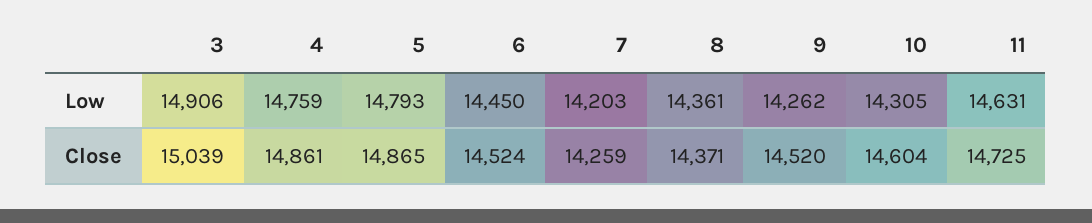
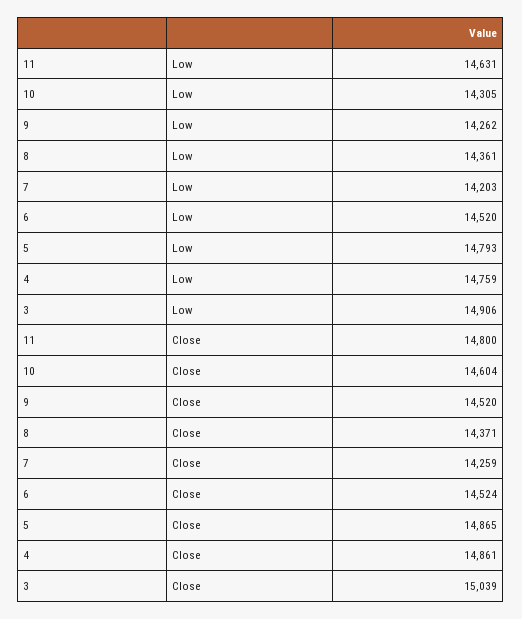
  {
    "3": {
      "Low": 14906,
      "Close": 15039
    },
    "4": {
      "Low": 14759,
      "Close": 14861
    },
    "5": {
      "Low": 14793,
      "Close": 14865
    },
    "6": {
-     "Low": 14450,
+     "Low": 14520,
      "Close": 14524
    },
    "7": {
      "Low": 14203,
      "Close": 14259
    },
    "8": {
      "Low": 14361,
      "Close": 14371
    },
    "9": {
      "Low": 14262,
      "Close": 14520
    },
    "10": {
      "Low": 14305,
      "Close": 14604
    },
    "11": {
      "Low": 14631,
-     "Close": 14725
+     "Close": 14800
    }
  }

